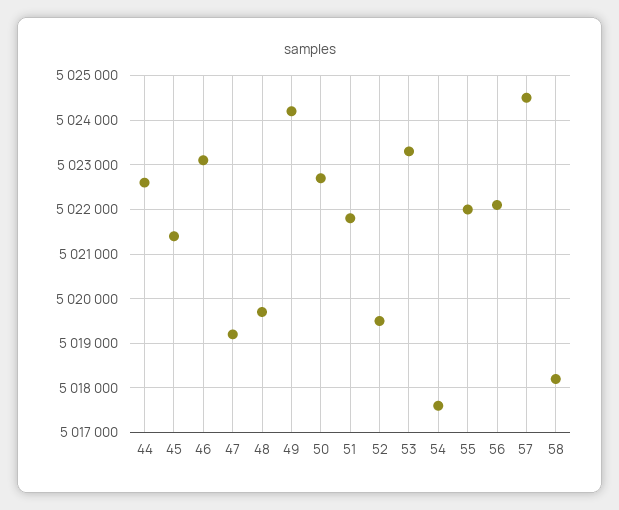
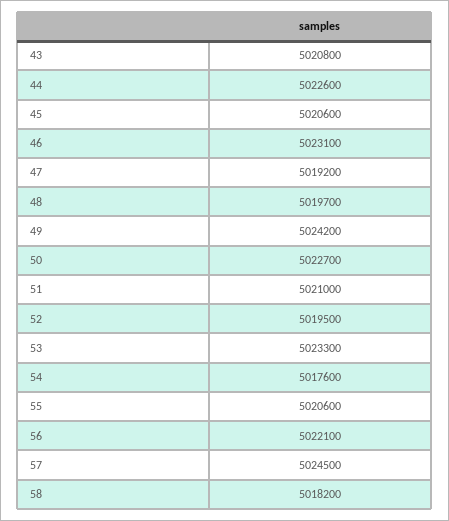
  {
    "44": 5022600,
-   "45": 5021400,
+   "45": 5020600,
    "46": 5023100,
    "47": 5019200,
    "48": 5019700,
    "49": 5024200,
    "50": 5022700,
-   "51": 5021800,
+   "51": 5021000,
    "52": 5019500,
    "53": 5023300,
    "54": 5017600,
-   "55": 5022000,
+   "55": 5020600,
    "56": 5022100,
    "57": 5024500,
-   "58": 5018200
+   "58": 5018200,
+   "43": 5020800
  }

